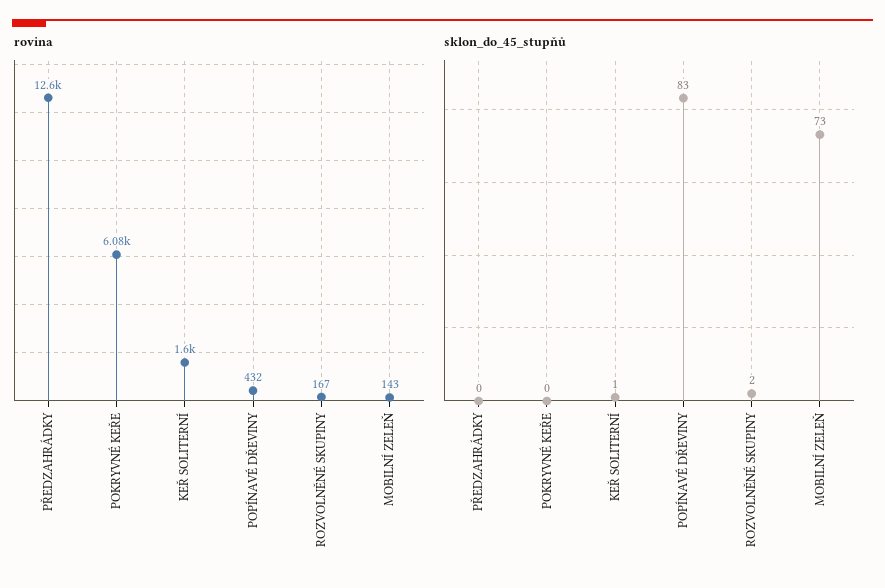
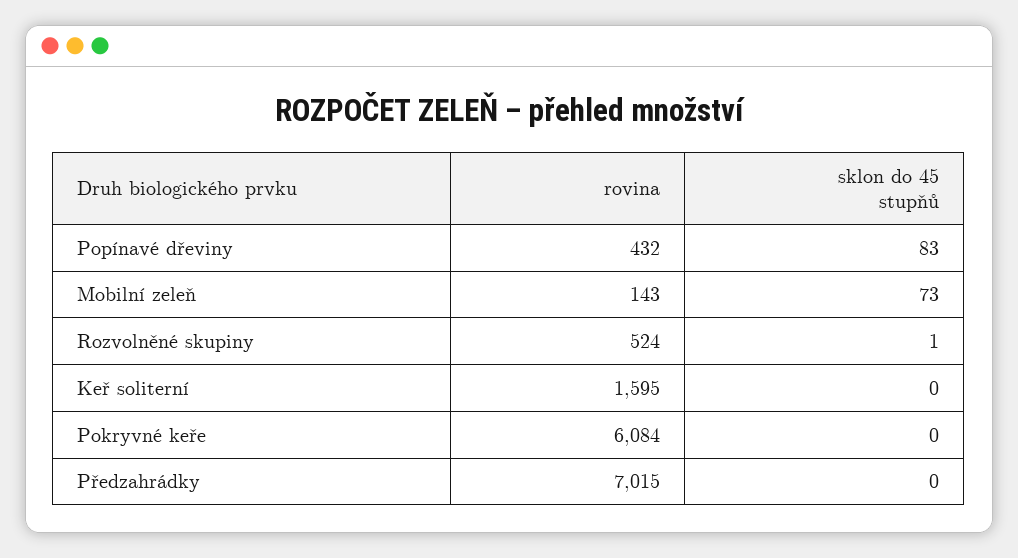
  {
    "rovina": {
-     "PŘEDZAHRÁDKY": 12600,
+     "PŘEDZAHRÁDKY": 7015,
      "POKRYVNÉ KEŘE": 6084,
      "KEŘ SOLITERNÍ": 1595,
      "POPÍNAVÉ DŘEVINY": 432,
-     "ROZVOLNĚNÉ SKUPINY": 167,
+     "ROZVOLNĚNÉ SKUPINY": 524,
      "MOBILNÍ ZELEŇ": 143
    },
    "sklon_do_45_stupňů": {
      "PŘEDZAHRÁDKY": 0,
      "POKRYVNÉ KEŘE": 0,
-     "KEŘ SOLITERNÍ": 1,
+     "KEŘ SOLITERNÍ": 0,
      "POPÍNAVÉ DŘEVINY": 83,
-     "ROZVOLNĚNÉ SKUPINY": 2,
+     "ROZVOLNĚNÉ SKUPINY": 1,
      "MOBILNÍ ZELEŇ": 73
    }
  }

